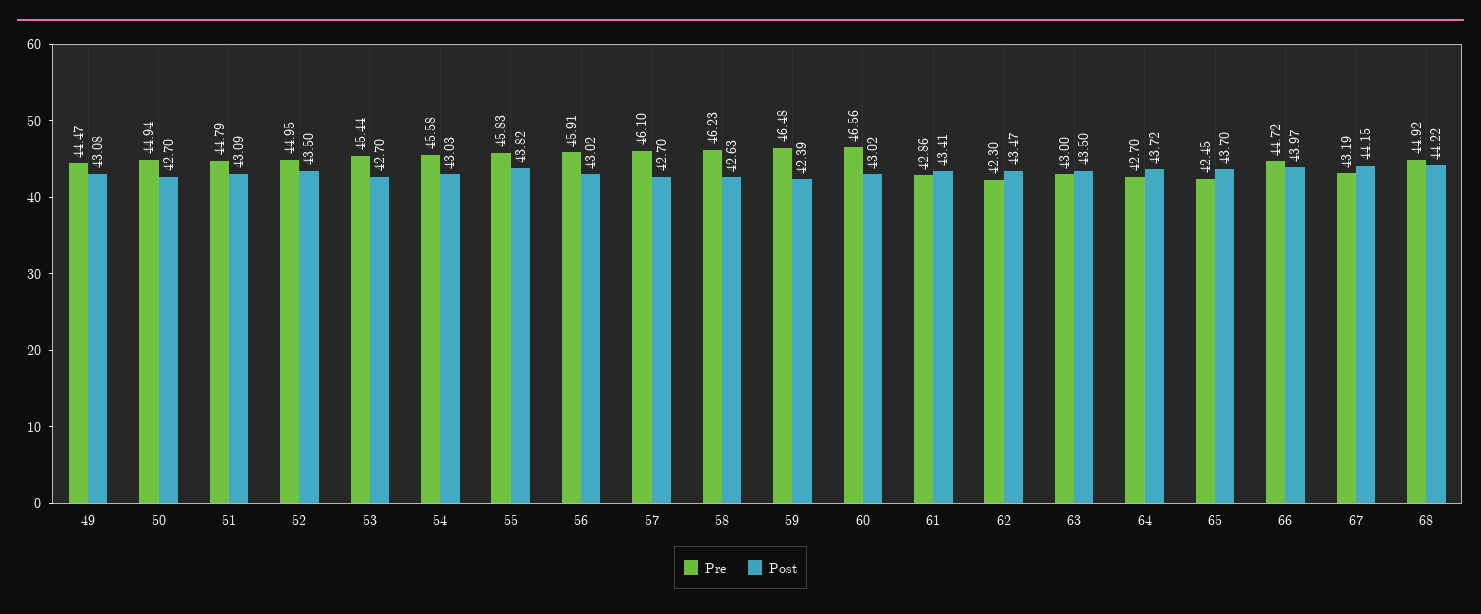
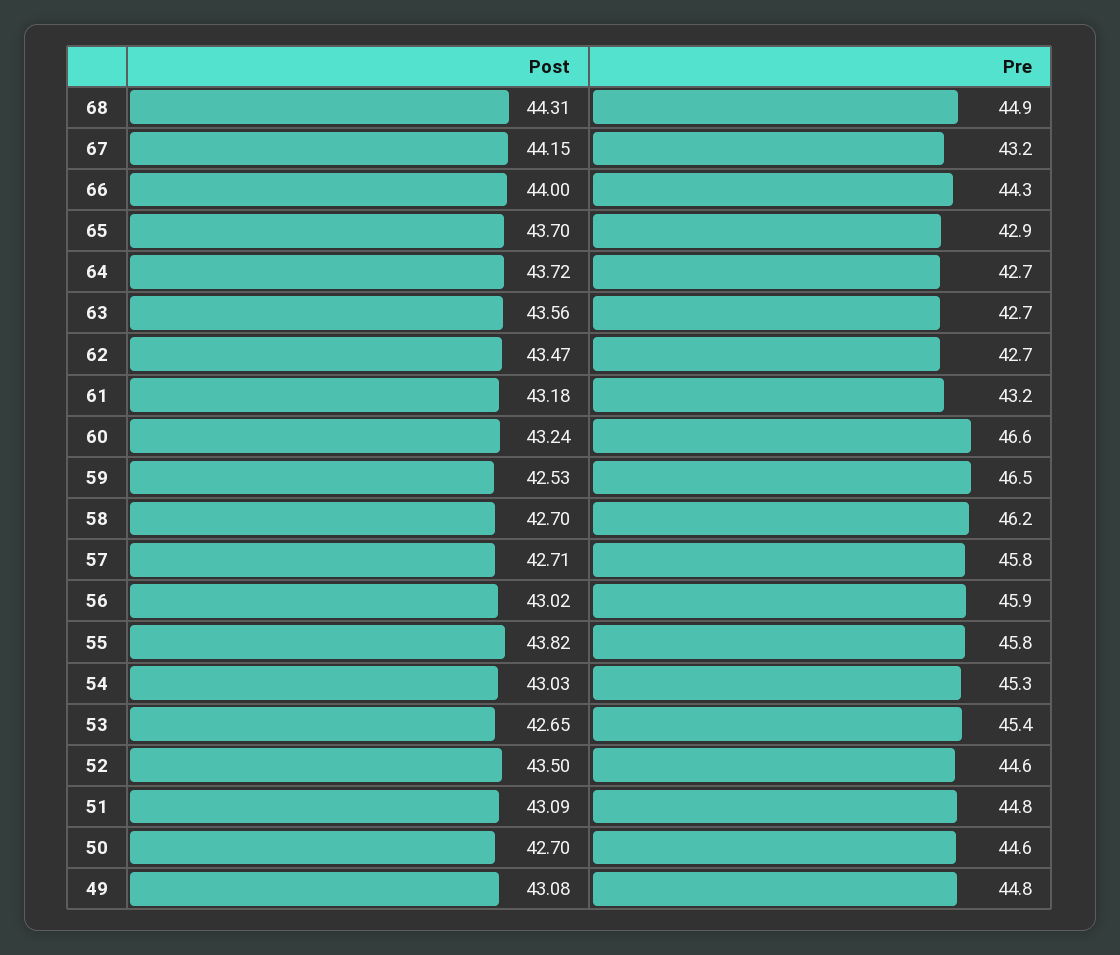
  {
    "Pre": {
-     "49": 44.47,
+     "49": 44.8,
-     "50": 44.94,
+     "50": 44.6,
      "51": 44.79,
-     "52": 44.95,
+     "52": 44.6,
      "53": 45.44,
-     "54": 45.58,
+     "54": 45.3,
      "55": 45.83,
      "56": 45.91,
-     "57": 46.1,
+     "57": 45.8,
      "58": 46.23,
      "59": 46.48,
      "60": 46.56,
-     "61": 42.86,
+     "61": 43.2,
-     "62": 42.3,
+     "62": 42.7,
-     "63": 43,
+     "63": 42.7,
      "64": 42.7,
-     "65": 42.45,
+     "65": 42.9,
-     "66": 44.72,
+     "66": 44.3,
      "67": 43.19,
      "68": 44.92
    },
    "Post": {
      "49": 43.08,
      "50": 42.7,
      "51": 43.09,
      "52": 43.5,
-     "53": 42.7,
+     "53": 42.65,
      "54": 43.03,
      "55": 43.82,
      "56": 43.02,
-     "57": 42.7,
+     "57": 42.71,
-     "58": 42.63,
+     "58": 42.7,
-     "59": 42.39,
+     "59": 42.53,
-     "60": 43.02,
+     "60": 43.24,
-     "61": 43.41,
+     "61": 43.18,
      "62": 43.47,
-     "63": 43.5,
+     "63": 43.56,
      "64": 43.72,
      "65": 43.7,
-     "66": 43.97,
+     "66": 44,
      "67": 44.15,
-     "68": 44.22
+     "68": 44.31
    }
  }

